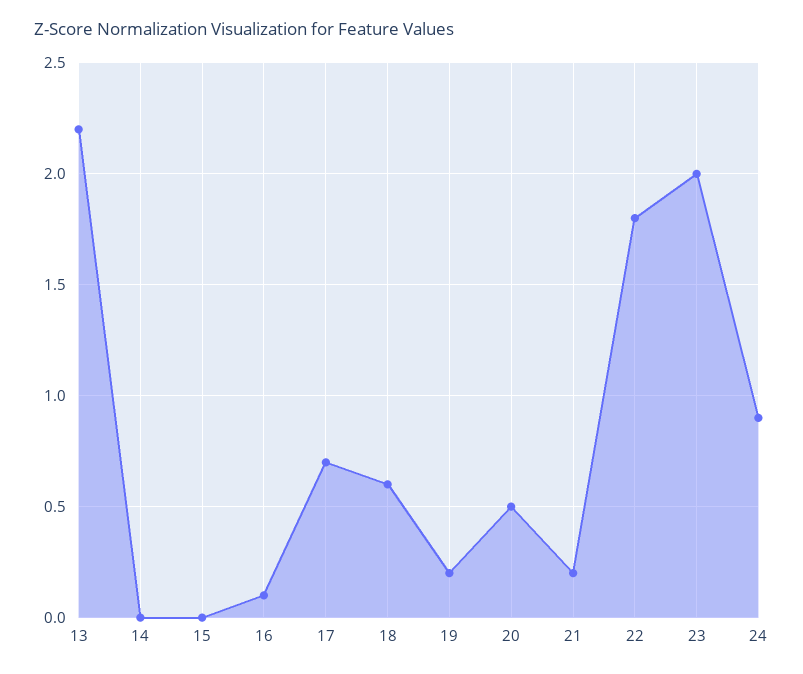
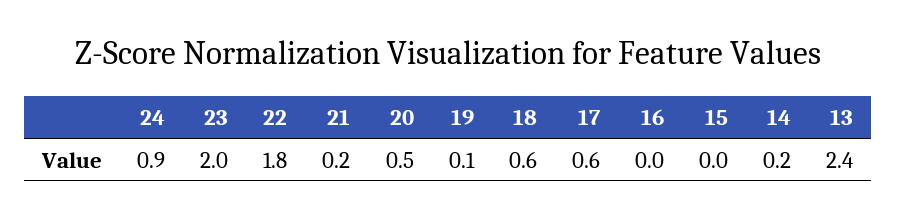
  {
-   "13": 2.2,
+   "13": 2.4,
-   "14": 0,
+   "14": 0.2,
    "15": 0,
-   "16": 0.1,
+   "16": 0,
-   "17": 0.7,
+   "17": 0.6,
    "18": 0.6,
-   "19": 0.2,
+   "19": 0.1,
    "20": 0.5,
    "21": 0.2,
    "22": 1.8,
    "23": 2,
    "24": 0.9
  }

